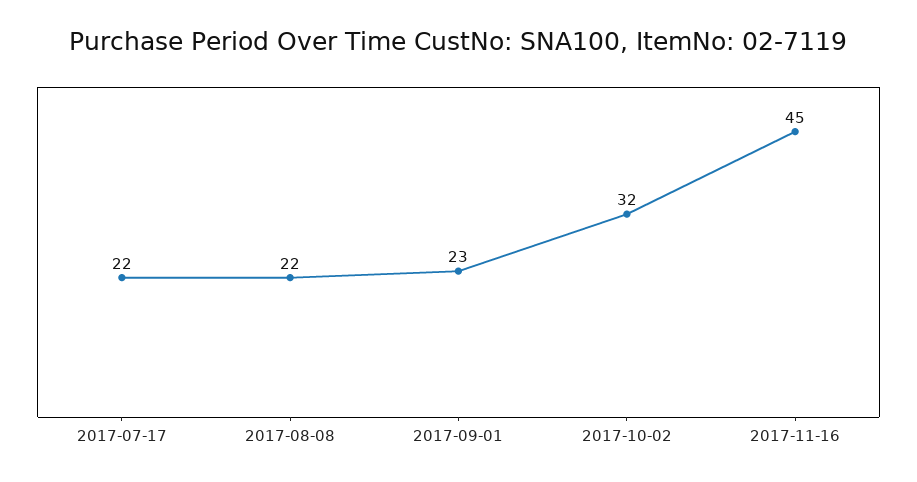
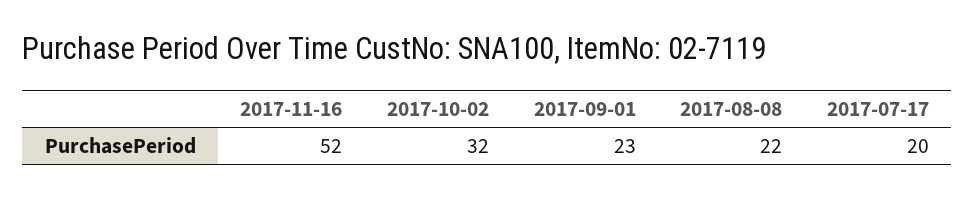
  {
-   "2017-07-17": 22,
+   "2017-07-17": 20,
    "2017-08-08": 22,
    "2017-09-01": 23,
    "2017-10-02": 32,
-   "2017-11-16": 45
+   "2017-11-16": 52
  }

